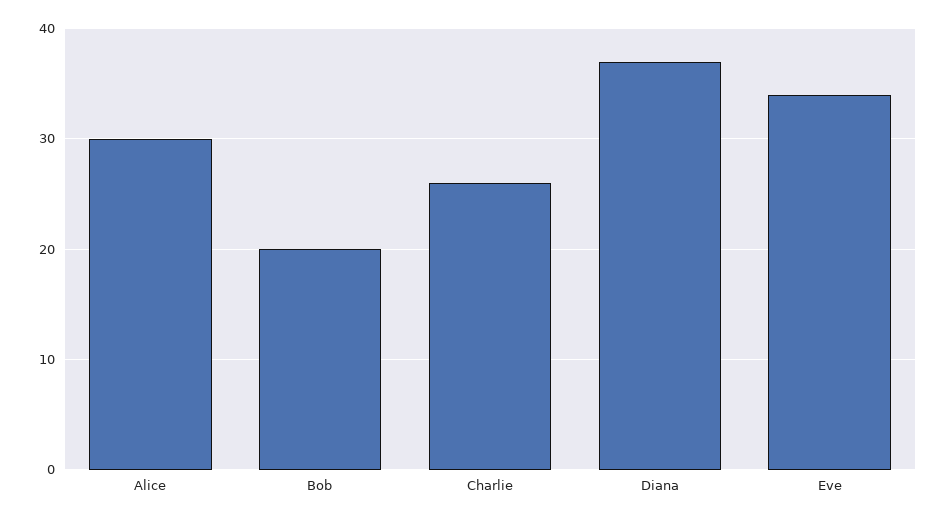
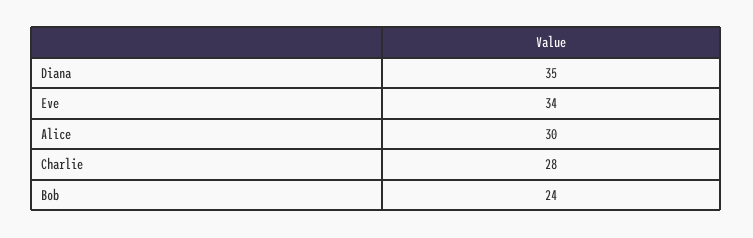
  {
    "Alice": 30,
-   "Bob": 20,
+   "Bob": 24,
-   "Charlie": 26,
+   "Charlie": 28,
-   "Diana": 37,
+   "Diana": 35,
    "Eve": 34
  }

